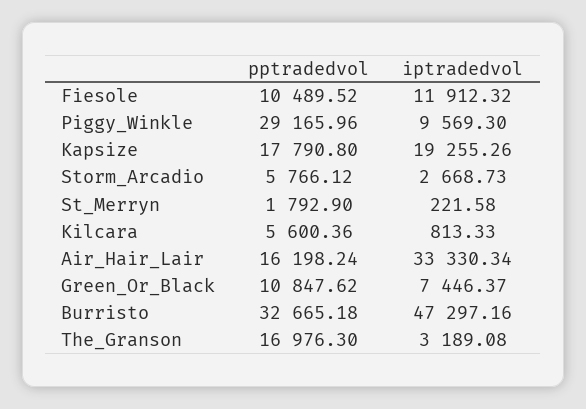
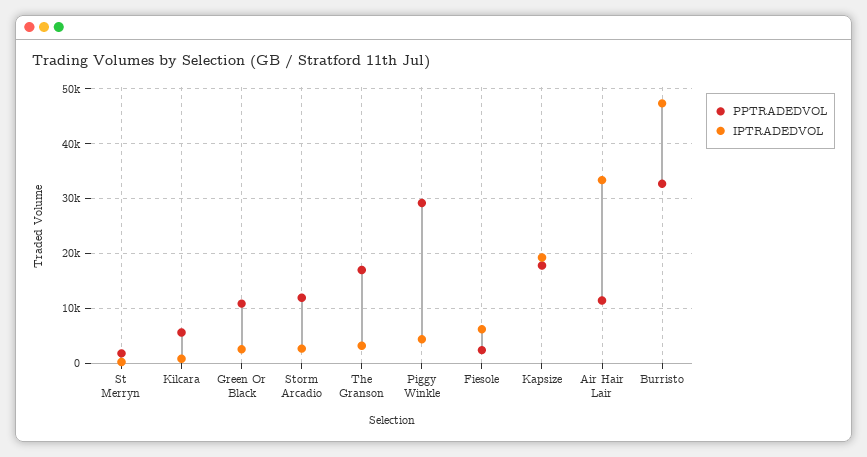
  {
    "pptradedvol": {
-     "Fiesole": 10489.52,
+     "Fiesole": 2000,
      "Piggy_Winkle": 29165.96,
      "Kapsize": 17790.8,
-     "Storm_Arcadio": 5766.12,
+     "Storm_Arcadio": 12000,
      "St_Merryn": 1792.9,
      "Kilcara": 5600.36,
-     "Air_Hair_Lair": 16198.24,
+     "Air_Hair_Lair": 12000,
      "Green_Or_Black": 10847.62,
      "Burristo": 32665.18,
      "The_Granson": 16976.3
    },
    "iptradedvol": {
-     "Fiesole": 11912.32,
+     "Fiesole": 6000,
-     "Piggy_Winkle": 9569.3,
+     "Piggy_Winkle": 4000,
      "Kapsize": 19255.26,
      "Storm_Arcadio": 2668.73,
      "St_Merryn": 221.58,
      "Kilcara": 813.33,
      "Air_Hair_Lair": 33330.34,
-     "Green_Or_Black": 7446.37,
+     "Green_Or_Black": 2000,
      "Burristo": 47297.16,
      "The_Granson": 3189.08
    }
  }

